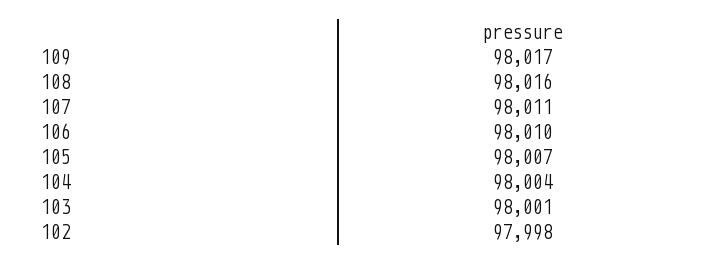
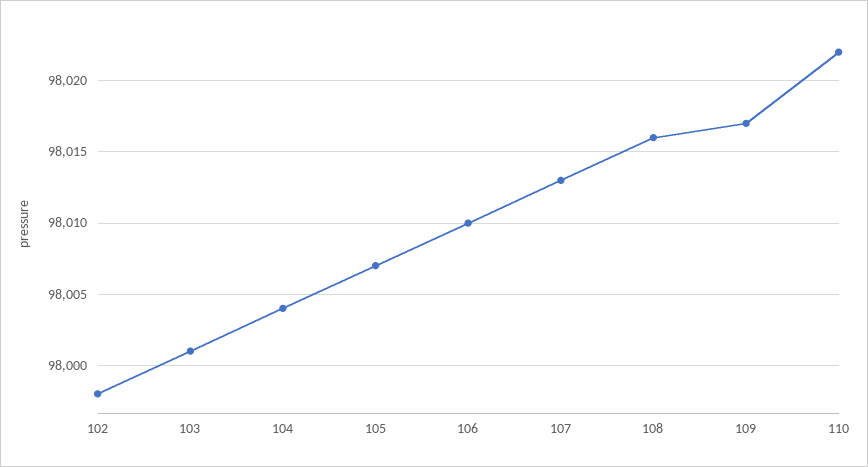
  {
    "109": 98017,
    "108": 98016,
-   "107": 98011,
+   "107": 98013,
    "106": 98010,
    "105": 98007,
    "104": 98004,
    "103": 98001,
-   "102": 97998
+   "102": 97998,
+   "110": 98022
  }

